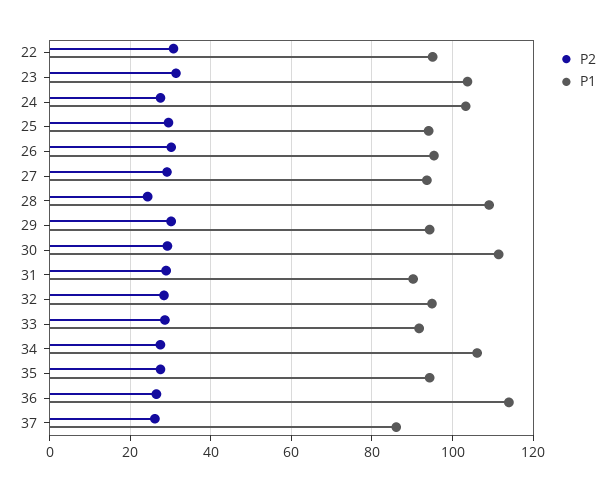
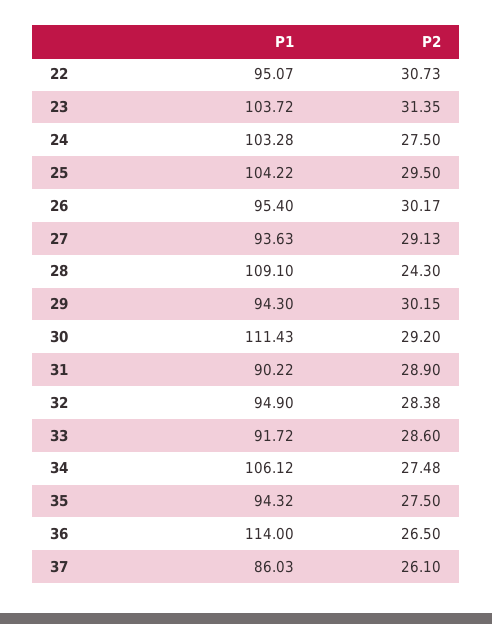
  {
    "P2": {
      "22": 30.73,
      "23": 31.35,
      "24": 27.5,
      "25": 29.5,
      "26": 30.17,
      "27": 29.13,
      "28": 24.3,
      "29": 30.15,
      "30": 29.2,
      "31": 28.9,
      "32": 28.38,
      "33": 28.6,
      "34": 27.48,
      "35": 27.5,
      "36": 26.5,
      "37": 26.1
    },
    "P1": {
      "22": 95.07,
      "23": 103.72,
      "24": 103.28,
-     "25": 94,
+     "25": 104.22,
      "26": 95.4,
      "27": 93.63,
      "28": 109.1,
      "29": 94.3,
      "30": 111.43,
      "31": 90.22,
      "32": 94.9,
      "33": 91.72,
      "34": 106.12,
      "35": 94.32,
      "36": 114,
      "37": 86.03
    }
  }

